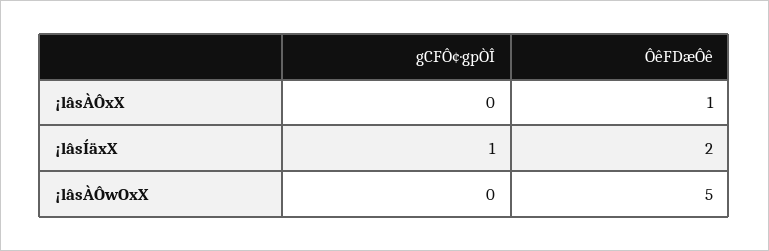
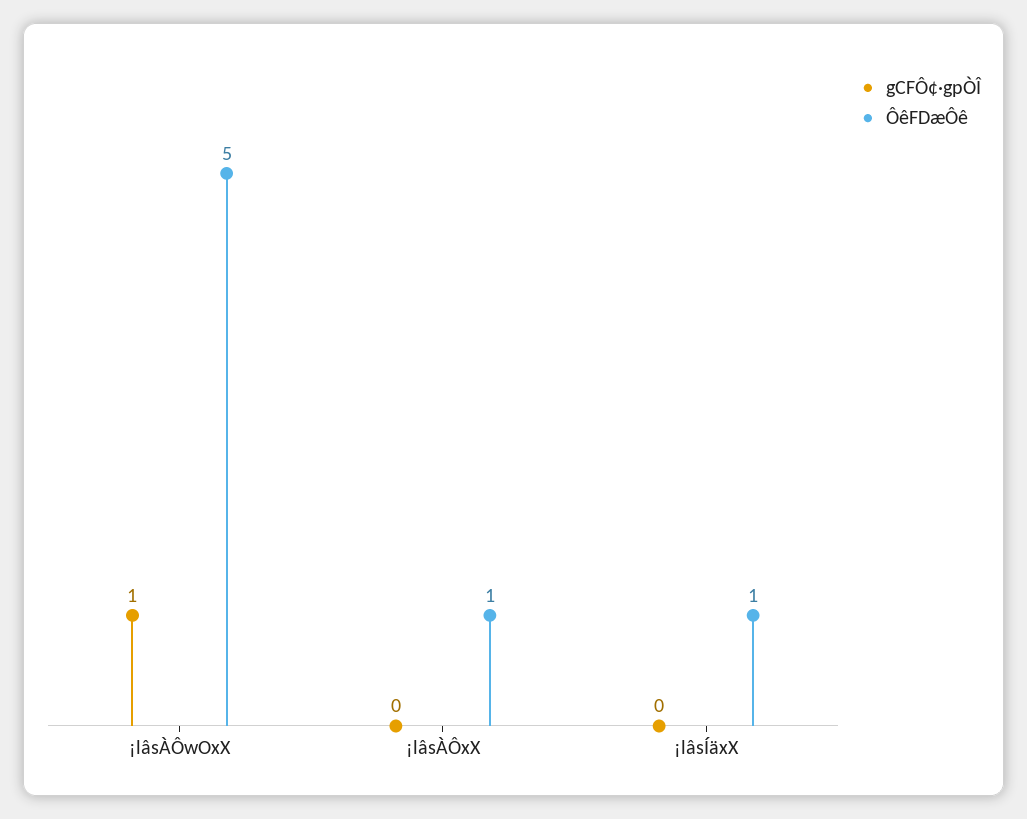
  {
    "gCFÔ¢·gpÒÎ": {
      "¡lâsÀÔxX": 0,
-     "¡lâsÍäxX": 1,
+     "¡lâsÍäxX": 0,
-     "¡lâsÀÔwOxX": 0
+     "¡lâsÀÔwOxX": 1
    },
    "ÔêFDæÔê": {
      "¡lâsÀÔxX": 1,
-     "¡lâsÍäxX": 2,
+     "¡lâsÍäxX": 1,
      "¡lâsÀÔwOxX": 5
    }
  }

